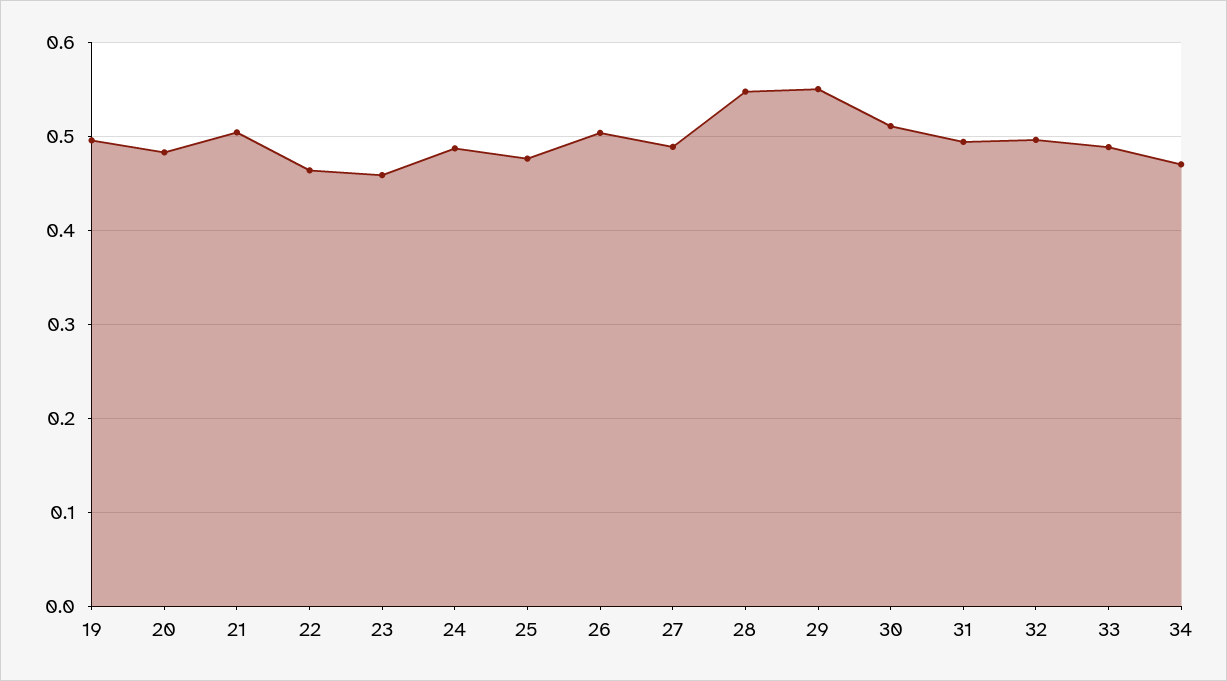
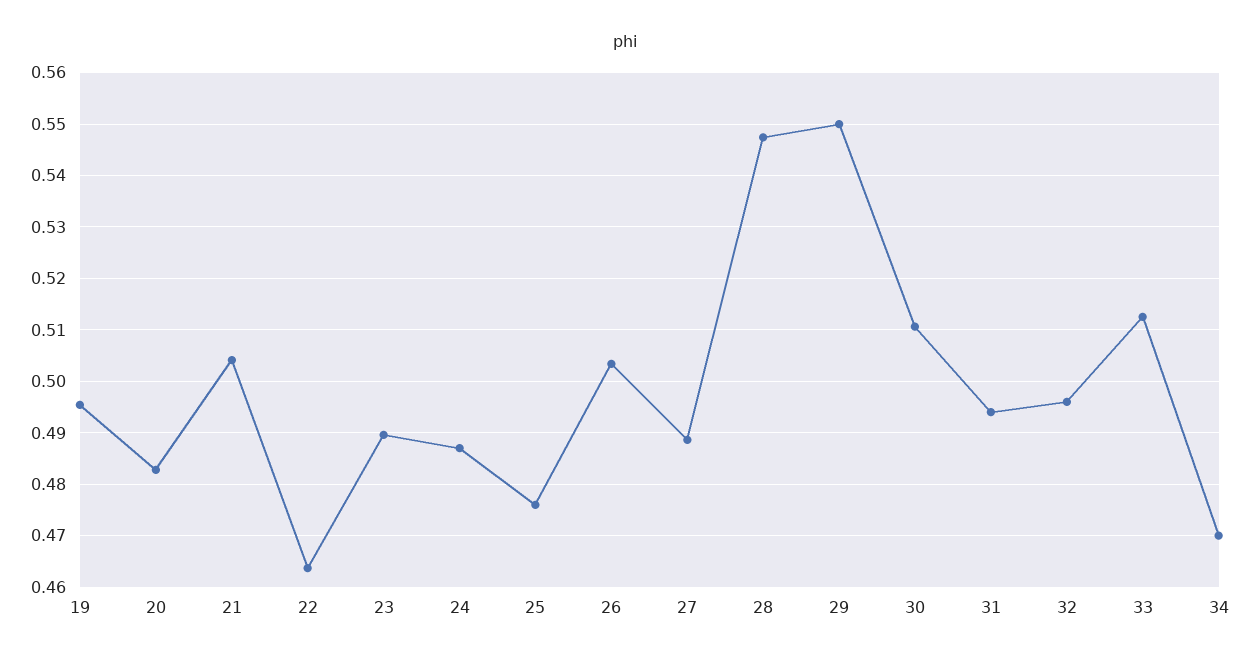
  {
    "19": 0.496,
    "20": 0.482,
    "21": 0.504,
    "22": 0.464,
-   "23": 0.46,
+   "23": 0.49,
    "24": 0.488,
    "25": 0.476,
    "26": 0.504,
    "27": 0.488,
    "28": 0.548,
    "29": 0.55,
    "30": 0.51,
    "31": 0.494,
    "32": 0.496,
-   "33": 0.49,
+   "33": 0.512,
    "34": 0.47
  }

